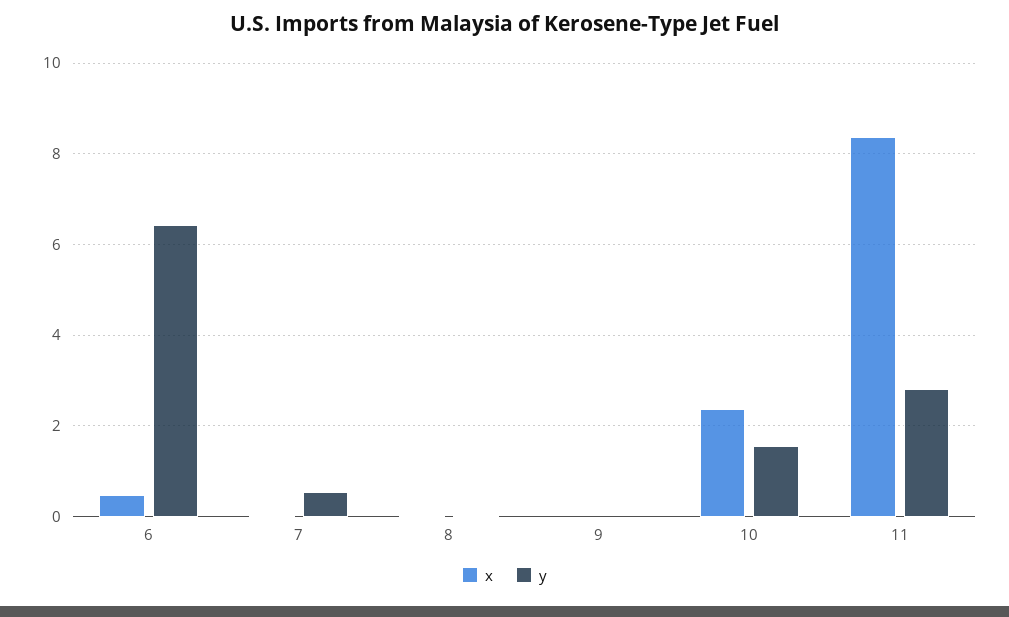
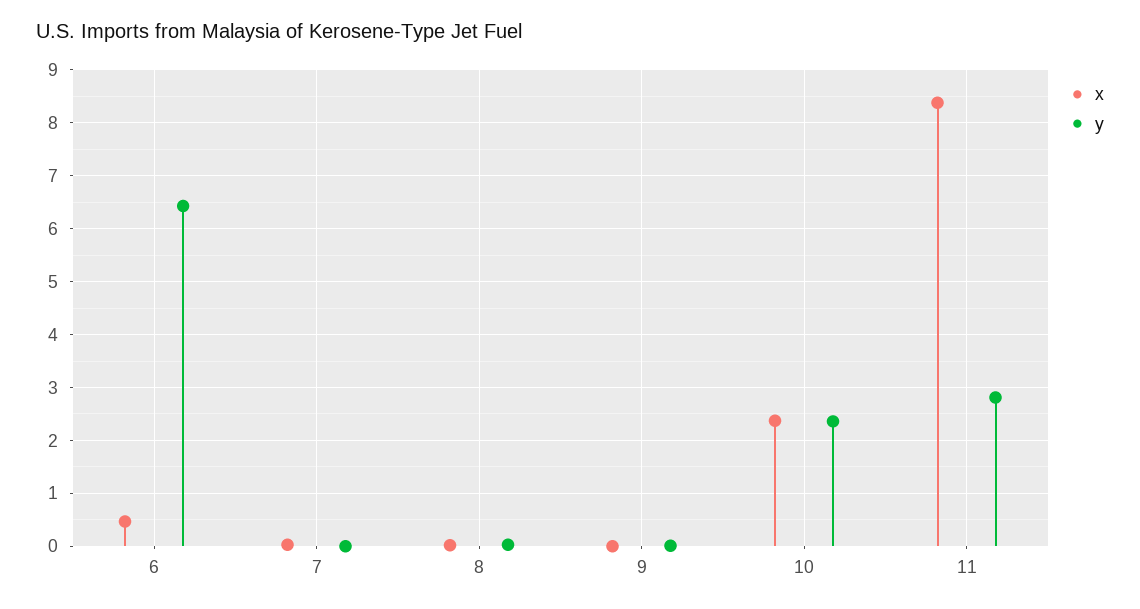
  {
    "x": {
      "6": 0.4,
      "7": 0,
      "8": 0,
      "9": 0,
      "10": 2.4,
      "11": 8.4
    },
    "y": {
      "6": 6.4,
-     "7": 0.6,
+     "7": 0,
      "8": 0,
      "9": 0,
-     "10": 1.6,
+     "10": 2.4,
      "11": 2.8
    }
  }

